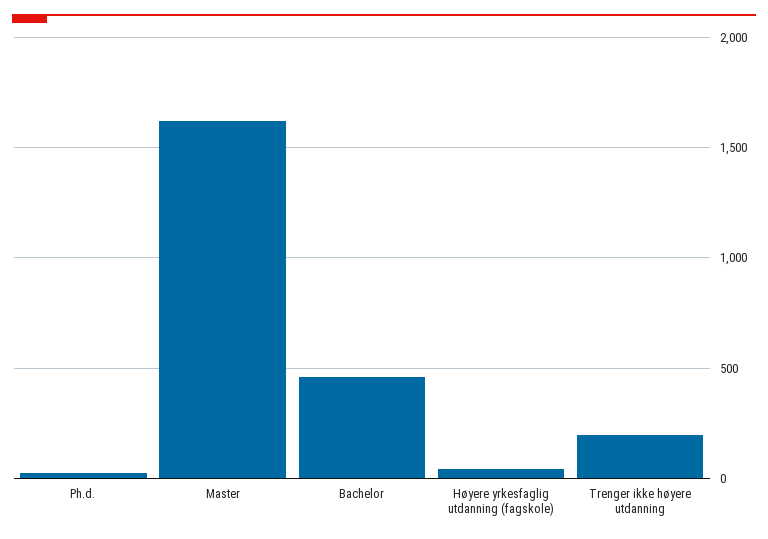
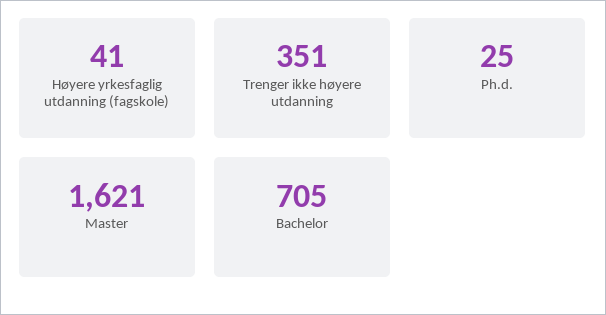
  {
    "Ph.d.": 25,
    "Master": 1621,
-   "Bachelor": 450,
+   "Bachelor": 705,
    "Høyere yrkesfaglig utdanning (fagskole)": 41,
-   "Trenger ikke høyere utdanning": 200
+   "Trenger ikke høyere utdanning": 351
  }

